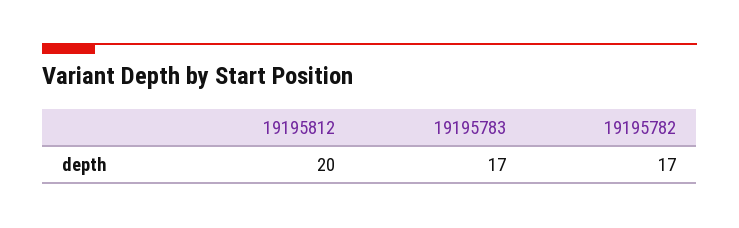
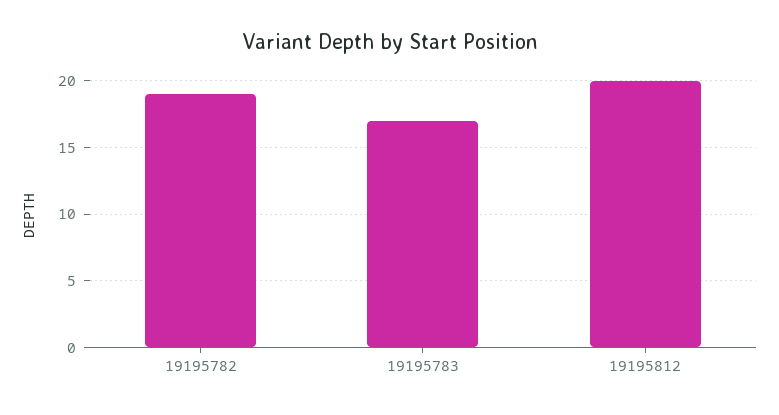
  {
    "19195812": 20,
    "19195783": 17,
-   "19195782": 17
+   "19195782": 19
  }

